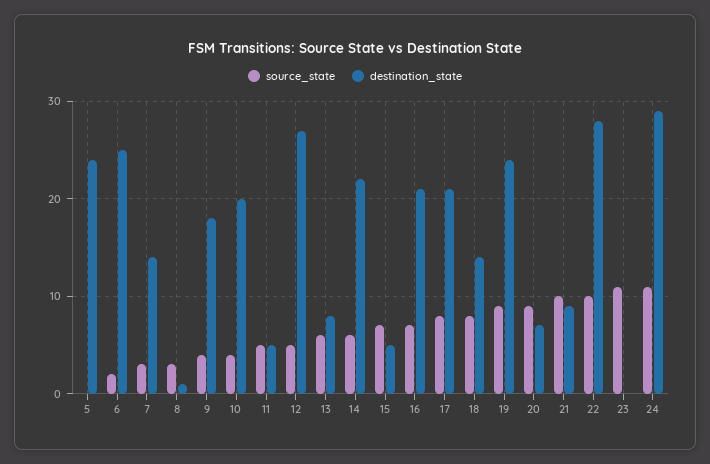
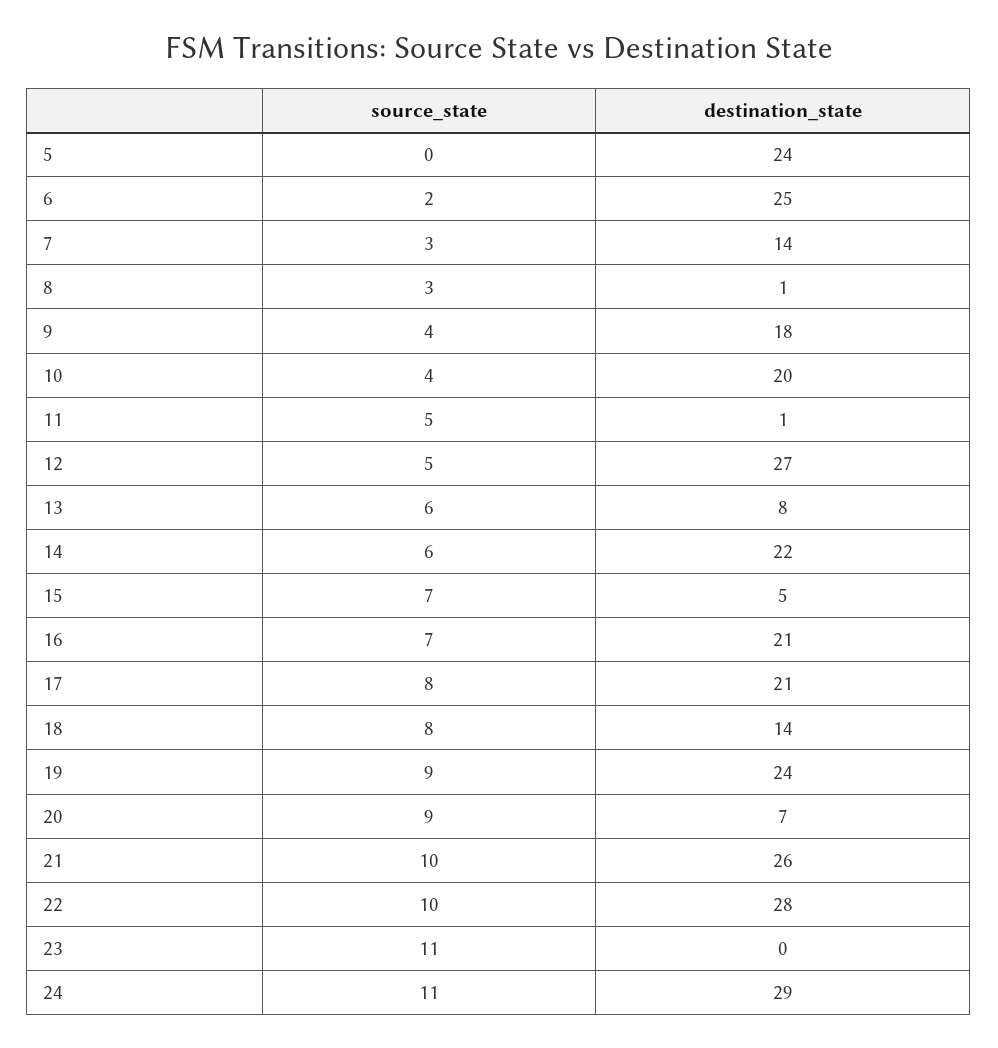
  {
    "source_state": {
      "5": 0,
      "6": 2,
      "7": 3,
      "8": 3,
      "9": 4,
      "10": 4,
      "11": 5,
      "12": 5,
      "13": 6,
      "14": 6,
      "15": 7,
      "16": 7,
      "17": 8,
      "18": 8,
      "19": 9,
      "20": 9,
      "21": 10,
      "22": 10,
      "23": 11,
      "24": 11
    },
    "destination_state": {
      "5": 24,
      "6": 25,
      "7": 14,
      "8": 1,
      "9": 18,
      "10": 20,
-     "11": 5,
+     "11": 1,
      "12": 27,
      "13": 8,
      "14": 22,
      "15": 5,
      "16": 21,
      "17": 21,
      "18": 14,
      "19": 24,
      "20": 7,
-     "21": 9,
+     "21": 26,
      "22": 28,
      "23": 0,
      "24": 29
    }
  }

